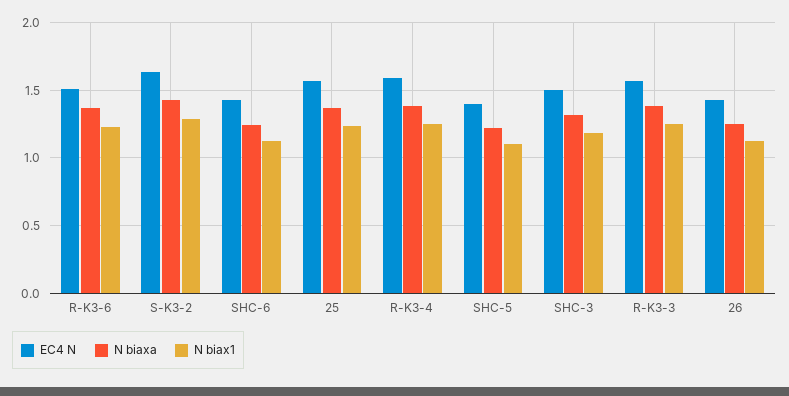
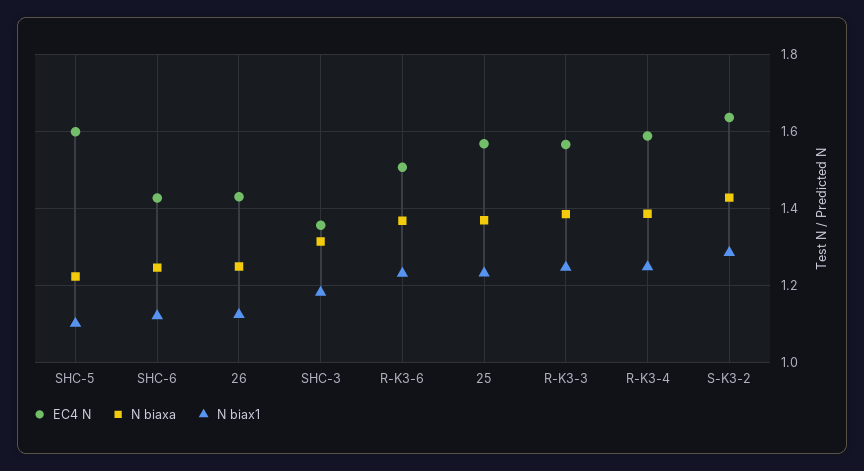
  {
    "EC4 N": {
      "R-K3-6": 1.5,
      "S-K3-2": 1.64,
      "SHC-6": 1.42,
      "25": 1.56,
      "R-K3-4": 1.58,
-     "SHC-5": 1.4,
+     "SHC-5": 1.6,
-     "SHC-3": 1.5,
+     "SHC-3": 1.36,
      "R-K3-3": 1.56,
      "26": 1.44
    },
    "N biaxa": {
      "R-K3-6": 1.36,
      "S-K3-2": 1.42,
      "SHC-6": 1.24,
      "25": 1.38,
      "R-K3-4": 1.38,
      "SHC-5": 1.22,
      "SHC-3": 1.32,
      "R-K3-3": 1.38,
      "26": 1.26
    },
    "N biax1": {
      "R-K3-6": 1.24,
      "S-K3-2": 1.28,
      "SHC-6": 1.12,
      "25": 1.24,
      "R-K3-4": 1.24,
      "SHC-5": 1.1,
      "SHC-3": 1.18,
      "R-K3-3": 1.24,
      "26": 1.12
    }
  }

